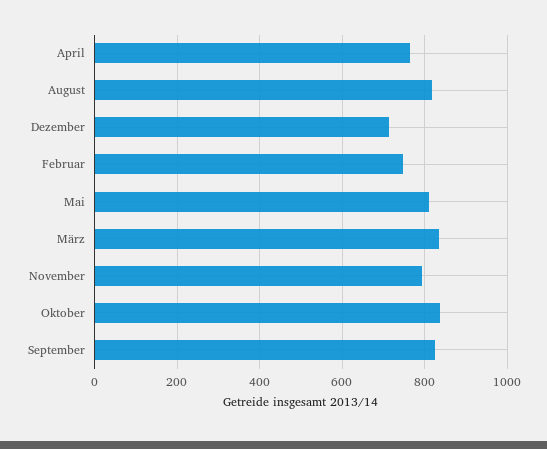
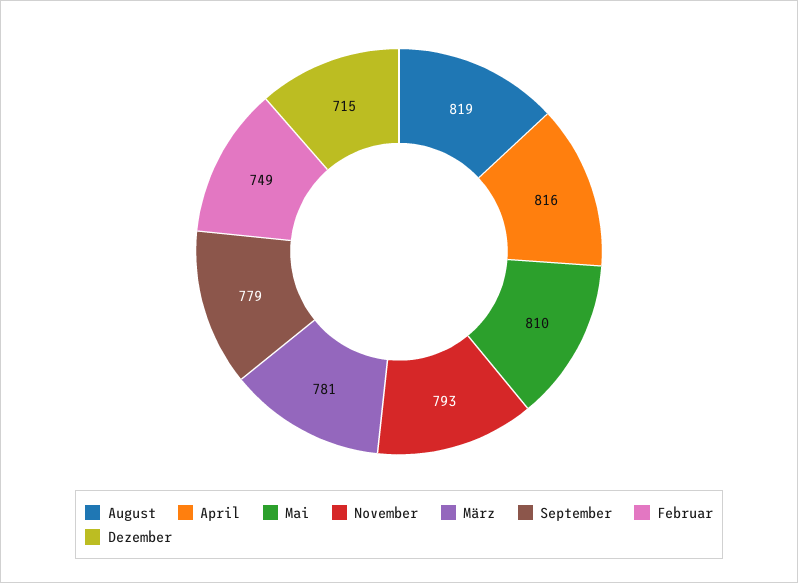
  {
-   "April": 760,
+   "April": 816,
    "August": 819,
    "Dezember": 715,
    "Februar": 749,
    "Mai": 810,
-   "März": 840,
+   "März": 781,
    "November": 793,
-   "Oktober": 840,
-   "September": 820
+   "September": 779
  }

